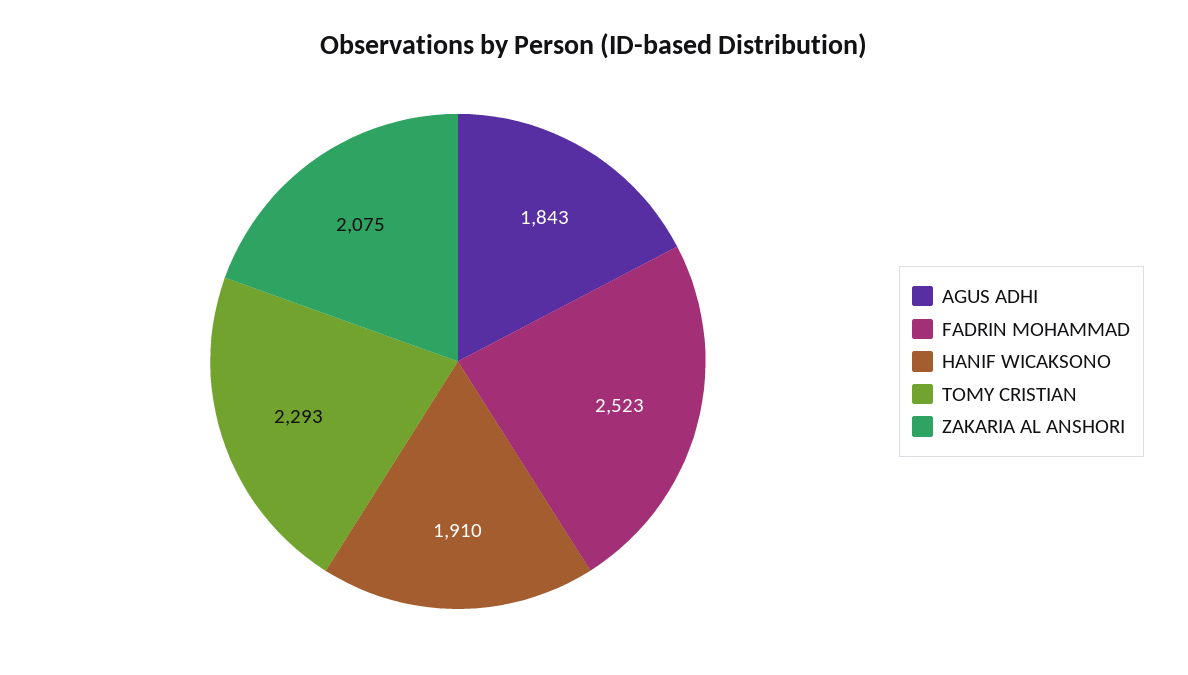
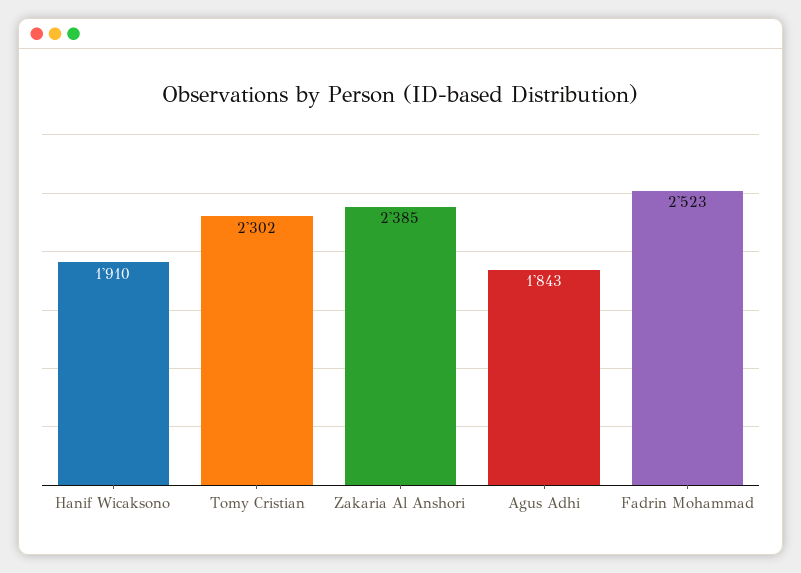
  {
    "AGUS ADHI": 1843,
    "FADRIN MOHAMMAD": 2523,
    "HANIF WICAKSONO": 1910,
-   "TOMY CRISTIAN": 2293,
+   "TOMY CRISTIAN": 2302,
-   "ZAKARIA AL ANSHORI": 2075
+   "ZAKARIA AL ANSHORI": 2385
  }

